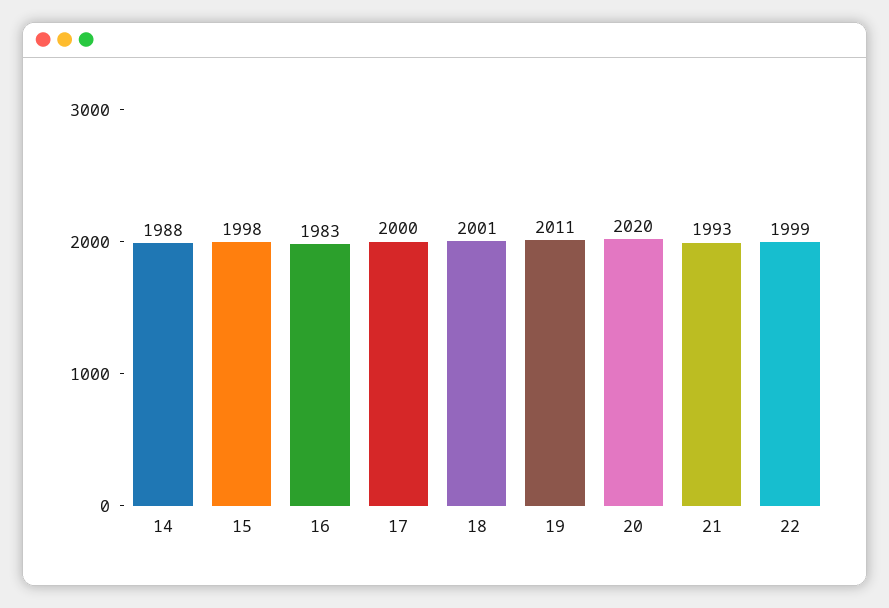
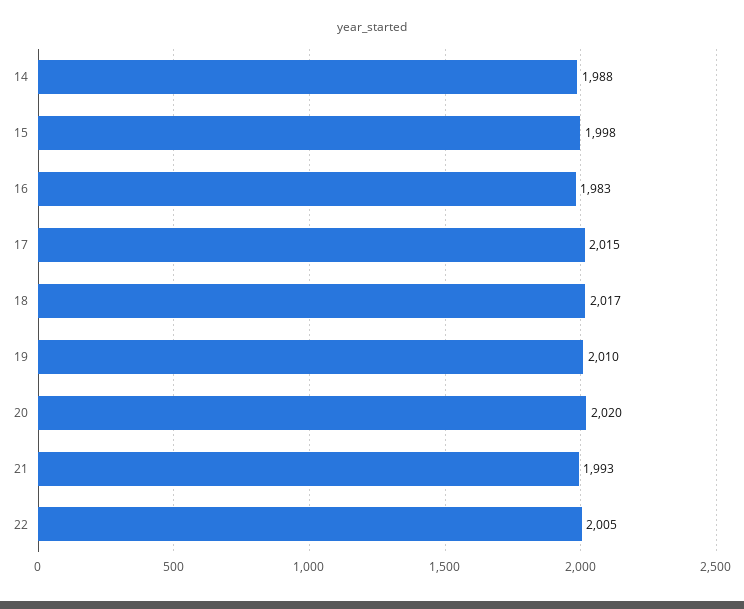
  {
    "14": 1988,
    "15": 1998,
    "16": 1983,
-   "17": 2000,
+   "17": 2015,
-   "18": 2001,
+   "18": 2017,
-   "19": 2011,
+   "19": 2010,
    "20": 2020,
    "21": 1993,
-   "22": 1999
+   "22": 2005
  }

